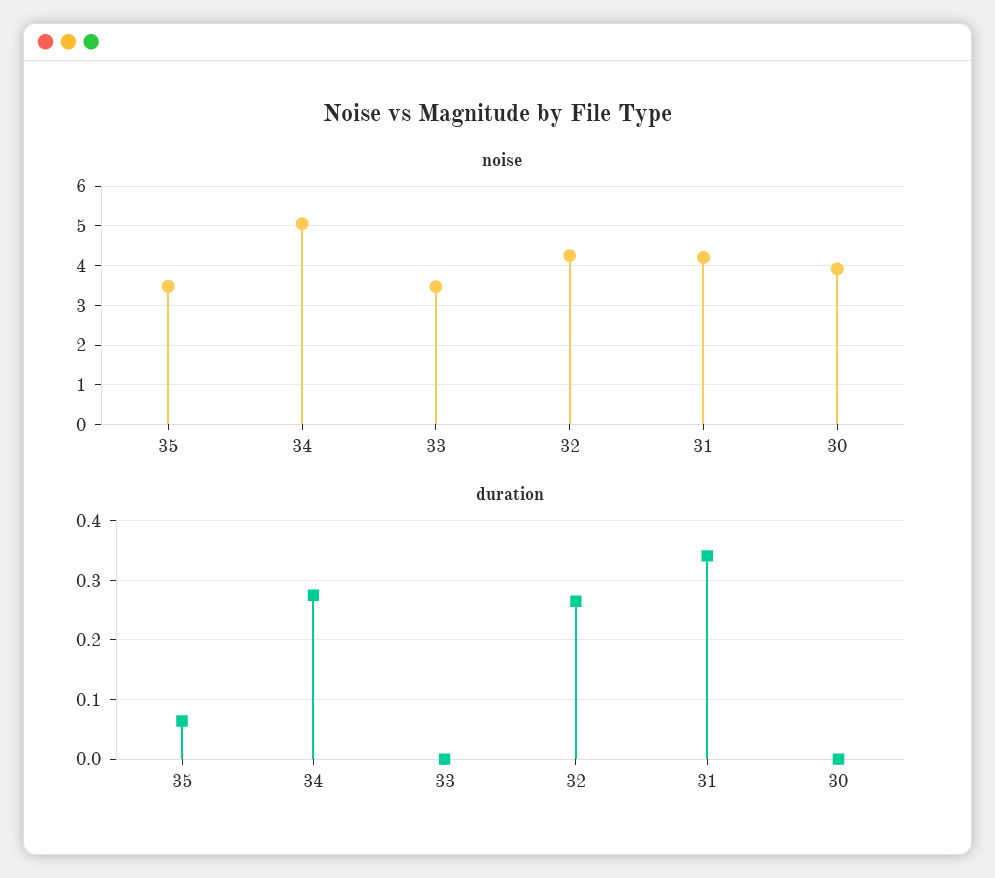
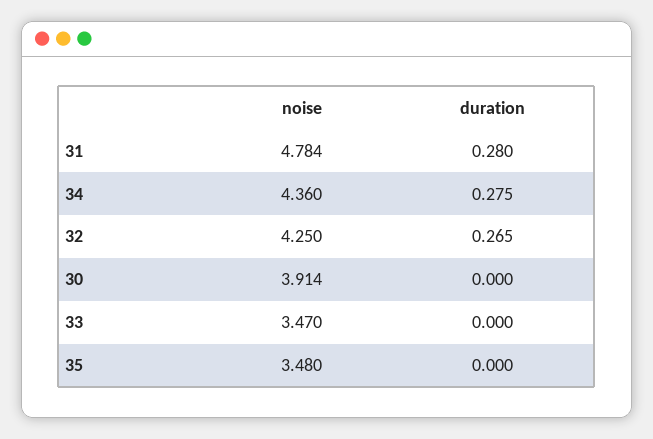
  {
    "noise": {
      "35": 3.48,
-     "34": 5,
+     "34": 4.36,
      "33": 3.47,
      "32": 4.25,
-     "31": 4.2,
+     "31": 4.784,
      "30": 3.914
    },
    "duration": {
-     "35": 0.06,
+     "35": 0,
      "34": 0.275,
      "33": 0,
      "32": 0.265,
-     "31": 0.34,
+     "31": 0.28,
      "30": 0
    }
  }

